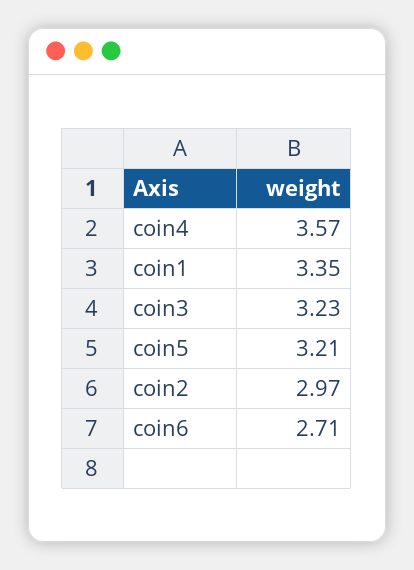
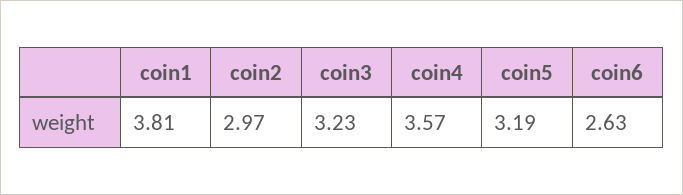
  {
    "coin4": 3.57,
-   "coin1": 3.35,
+   "coin1": 3.81,
    "coin3": 3.23,
-   "coin5": 3.21,
+   "coin5": 3.19,
    "coin2": 2.97,
-   "coin6": 2.71
+   "coin6": 2.63
  }

